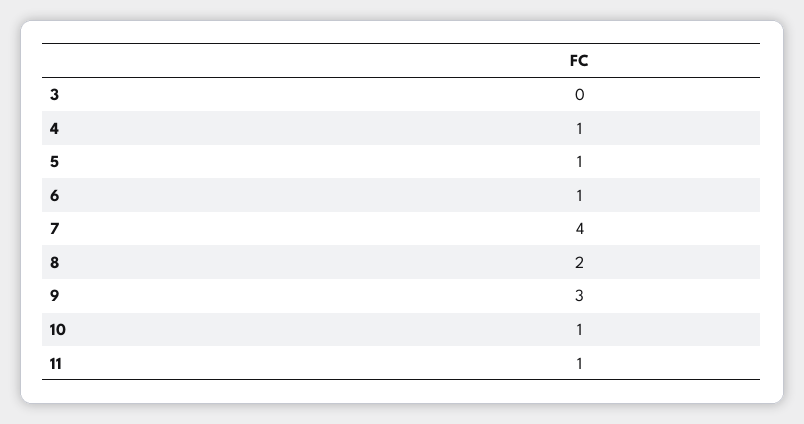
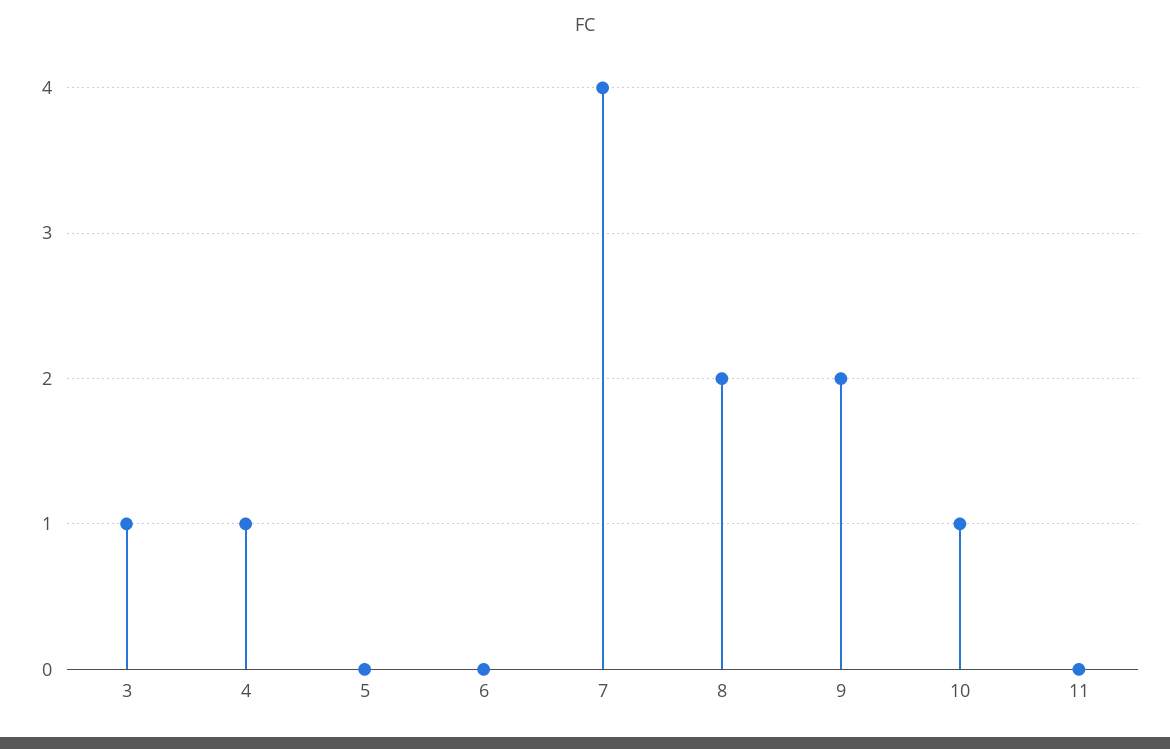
  {
-   "3": 0,
+   "3": 1,
    "4": 1,
-   "5": 1,
+   "5": 0,
-   "6": 1,
+   "6": 0,
    "7": 4,
    "8": 2,
-   "9": 3,
+   "9": 2,
    "10": 1,
-   "11": 1
+   "11": 0
  }

